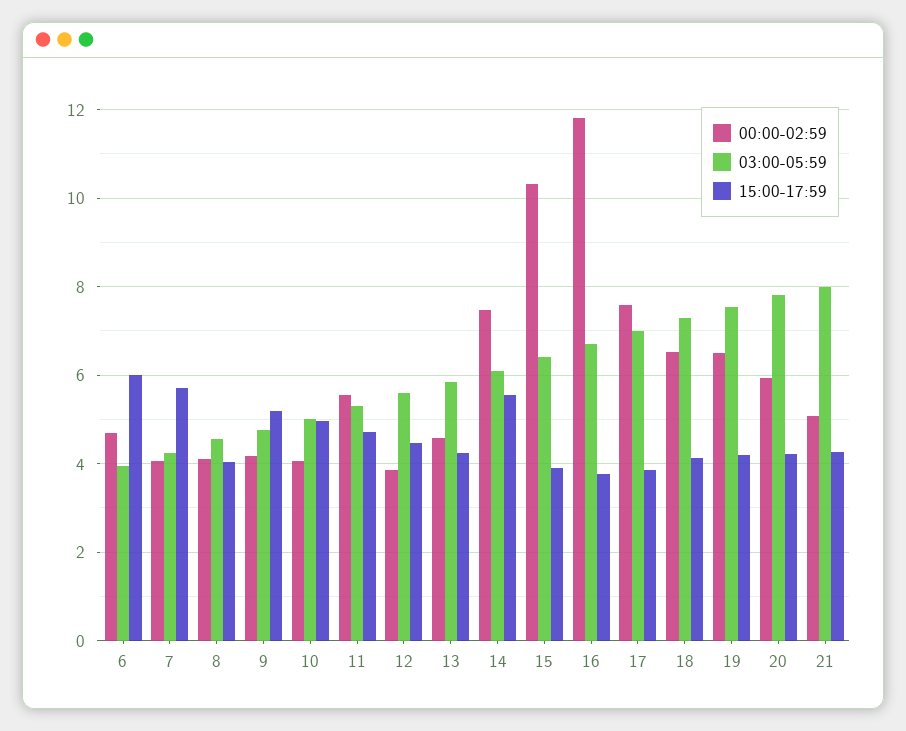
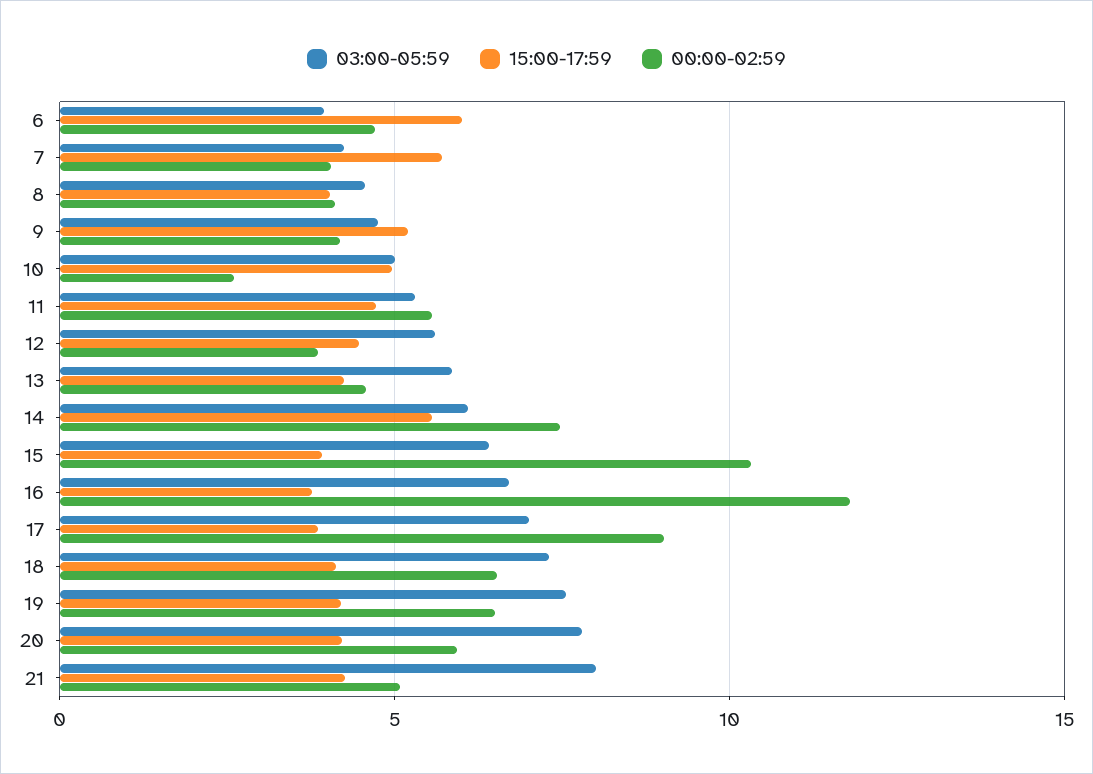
  {
    "00:00-02:59": {
      "6": 4.8,
      "7": 4,
      "8": 4.2,
      "9": 4.2,
-     "10": 4,
+     "10": 2.5,
      "11": 5.6,
      "12": 3.8,
      "13": 4.6,
      "14": 7.4,
      "15": 10.4,
      "16": 11.8,
-     "17": 7.6,
+     "17": 9,
      "18": 6.6,
      "19": 6.4,
      "20": 6,
      "21": 5
    },
    "03:00-05:59": {
      "6": 4,
      "7": 4.2,
      "8": 4.6,
      "9": 4.8,
      "10": 5,
      "11": 5.4,
      "12": 5.6,
      "13": 5.8,
      "14": 6.2,
      "15": 6.4,
      "16": 6.8,
      "17": 7,
      "18": 7.4,
      "19": 7.6,
      "20": 7.8,
      "21": 8
    },
    "15:00-17:59": {
      "6": 6,
      "7": 5.8,
      "8": 4,
      "9": 5.2,
      "10": 5,
      "11": 4.8,
      "12": 4.4,
      "13": 4.2,
      "14": 5.6,
      "15": 4,
      "16": 3.8,
      "17": 3.8,
      "18": 4.2,
      "19": 4.2,
      "20": 4.2,
      "21": 4.2
    }
  }

